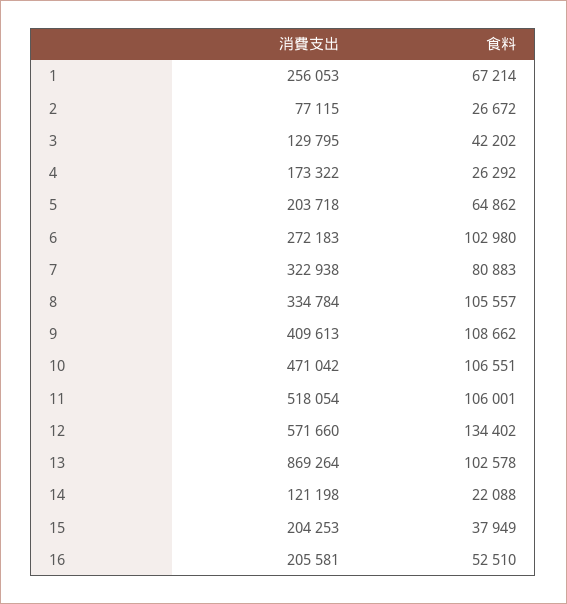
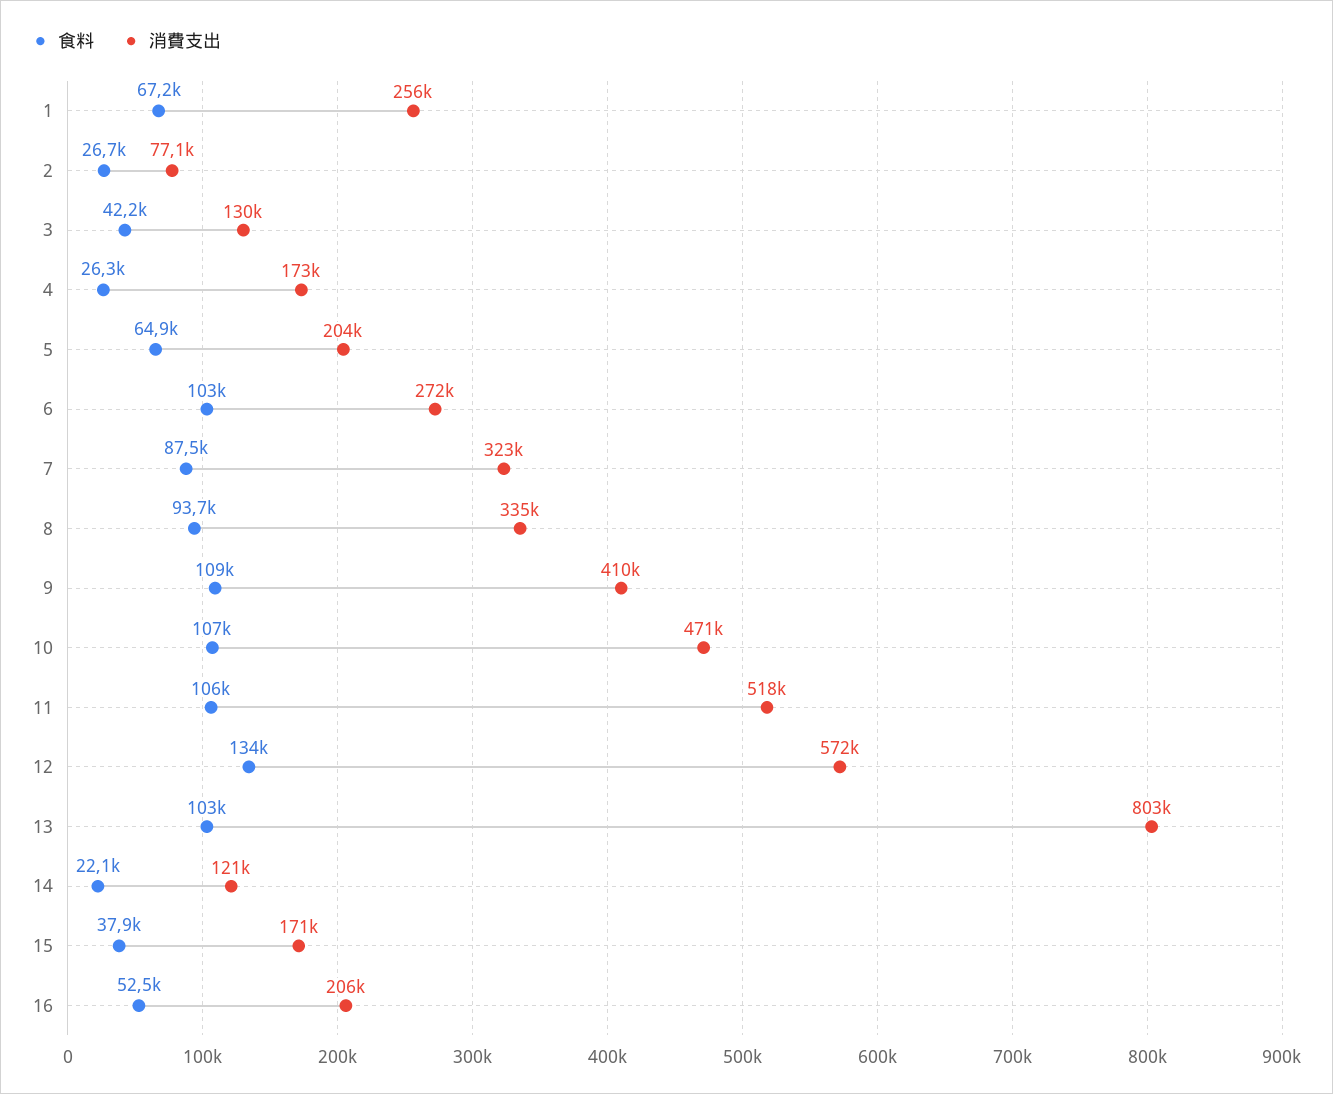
  {
    "消費支出": {
      "1": 256053,
      "2": 77115,
      "3": 129795,
      "4": 173322,
      "5": 203718,
      "6": 272183,
      "7": 322938,
      "8": 334784,
      "9": 409613,
      "10": 471042,
      "11": 518054,
      "12": 571660,
-     "13": 869264,
+     "13": 803000,
      "14": 121198,
-     "15": 204253,
+     "15": 171000,
      "16": 205581
    },
    "食料": {
      "1": 67214,
      "2": 26672,
      "3": 42202,
      "4": 26292,
      "5": 64862,
      "6": 102980,
-     "7": 80883,
+     "7": 87500,
-     "8": 105557,
+     "8": 93700,
      "9": 108662,
      "10": 106551,
      "11": 106001,
      "12": 134402,
      "13": 102578,
      "14": 22088,
      "15": 37949,
      "16": 52510
    }
  }

